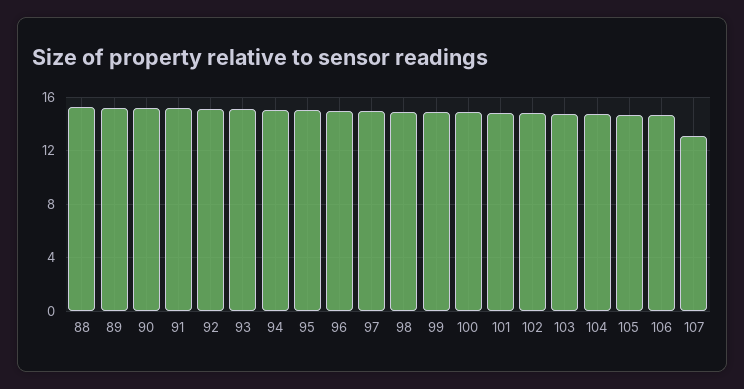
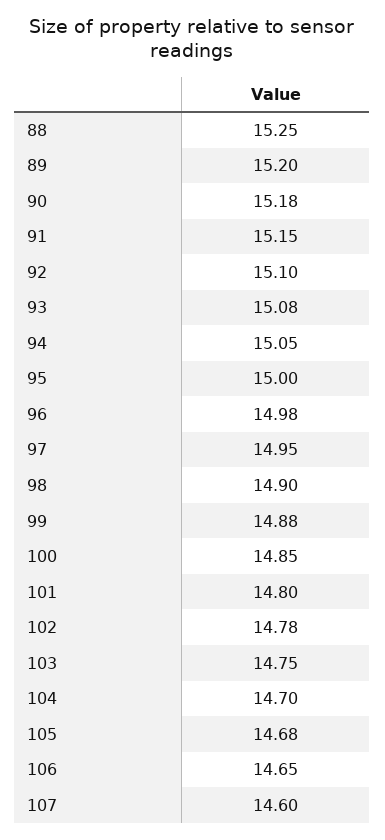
  {
    "88": 15.25,
    "89": 15.2,
    "90": 15.18,
    "91": 15.15,
    "92": 15.1,
    "93": 15.08,
    "94": 15.05,
    "95": 15,
    "96": 14.98,
    "97": 14.95,
    "98": 14.9,
    "99": 14.88,
    "100": 14.85,
    "101": 14.8,
    "102": 14.78,
    "103": 14.75,
    "104": 14.7,
    "105": 14.68,
    "106": 14.65,
-   "107": 13
+   "107": 14.6
  }

